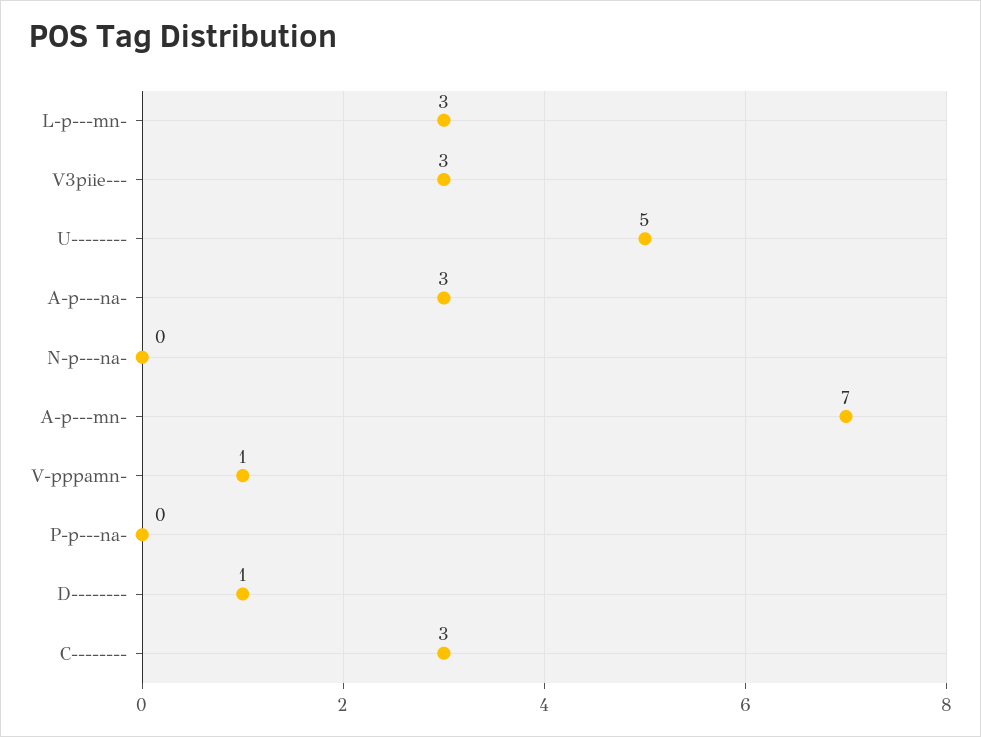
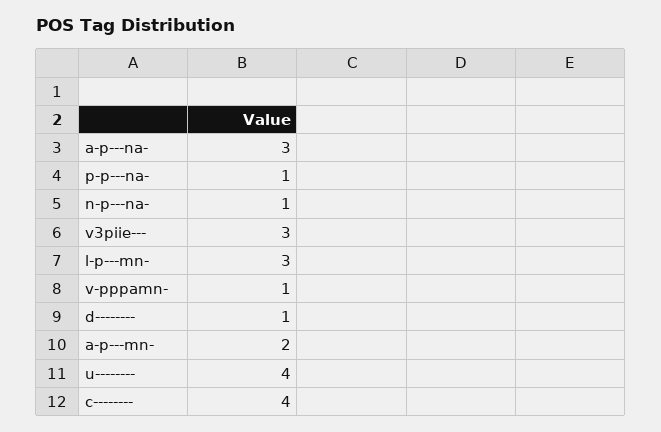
  {
    "L-p---mn-": 3,
    "V3piie---": 3,
-   "U--------": 5,
+   "U--------": 4,
    "A-p---na-": 3,
-   "N-p---na-": 0,
+   "N-p---na-": 1,
-   "A-p---mn-": 7,
+   "A-p---mn-": 2,
    "V-pppamn-": 1,
-   "P-p---na-": 0,
+   "P-p---na-": 1,
    "D--------": 1,
-   "C--------": 3
+   "C--------": 4
  }

